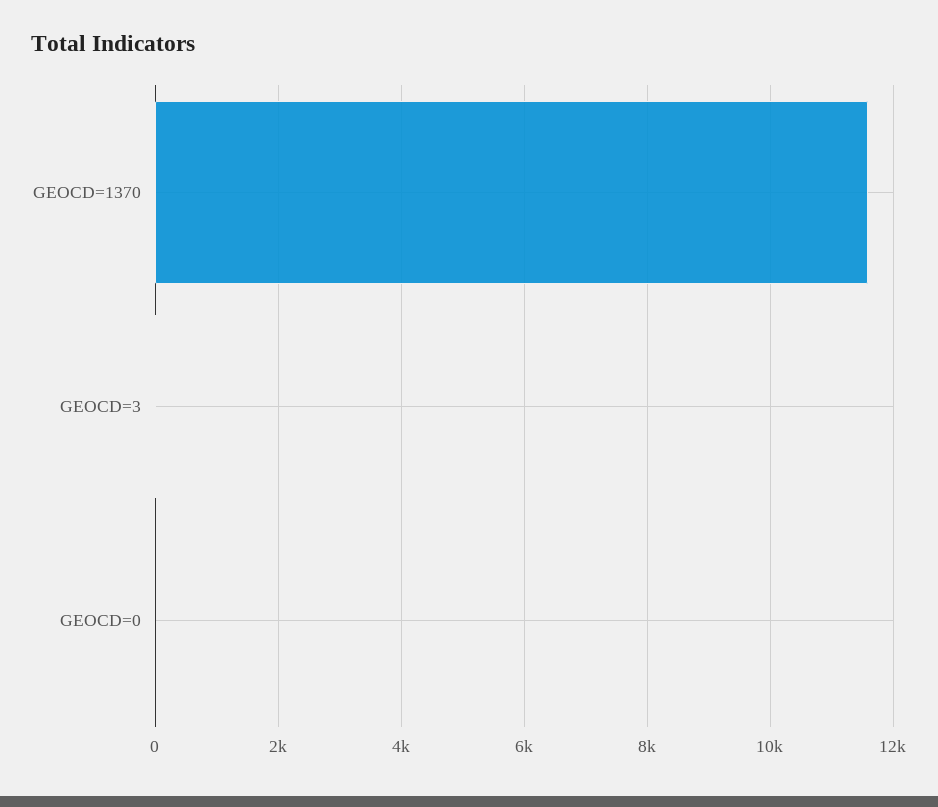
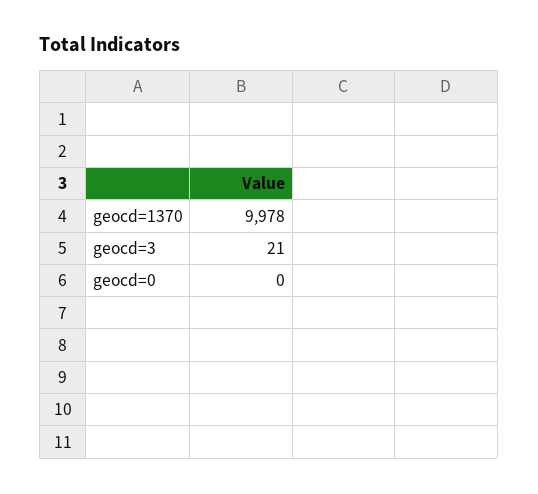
  {
-   "GEOCD=1370": 11600,
+   "GEOCD=1370": 9978,
    "GEOCD=3": 21,
    "GEOCD=0": 0
  }

